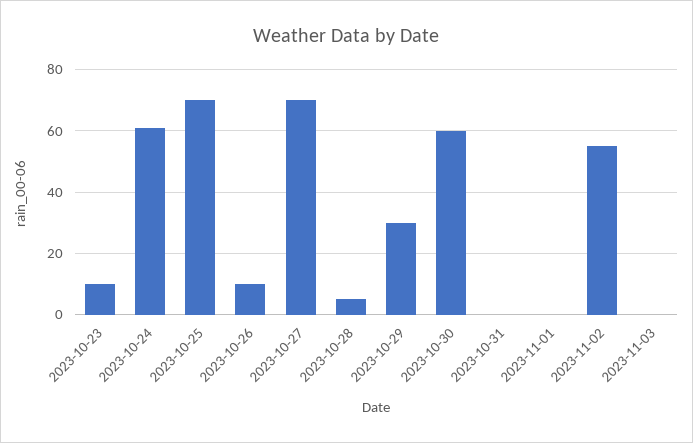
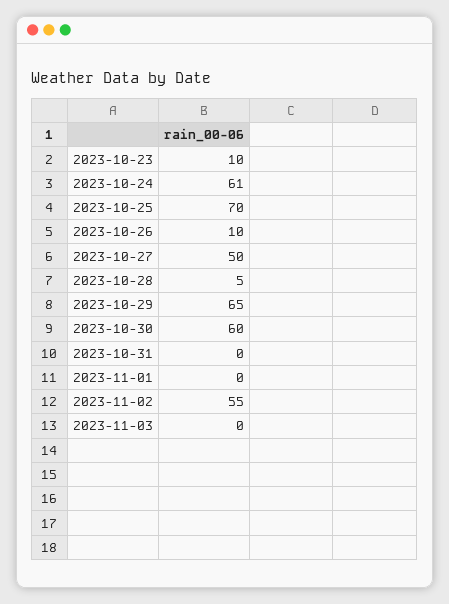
  {
    "2023-10-23": 10,
    "2023-10-24": 61,
    "2023-10-25": 70,
    "2023-10-26": 10,
-   "2023-10-27": 70,
+   "2023-10-27": 50,
    "2023-10-28": 5,
-   "2023-10-29": 30,
+   "2023-10-29": 65,
    "2023-10-30": 60,
    "2023-10-31": 0,
    "2023-11-01": 0,
    "2023-11-02": 55,
    "2023-11-03": 0
  }

